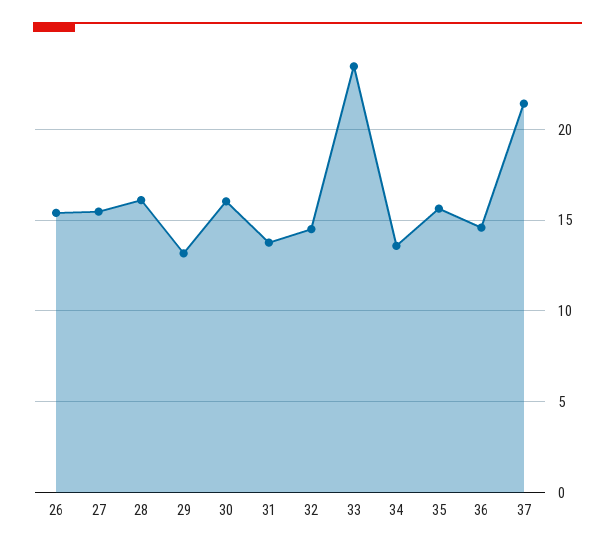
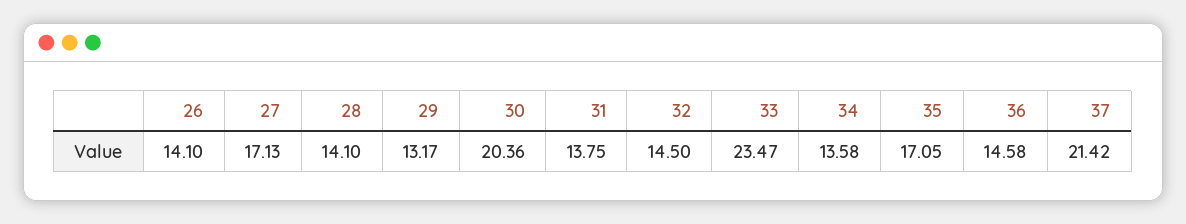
  {
-   "26": 15.5,
+   "26": 14.1,
-   "27": 15.5,
+   "27": 17.13,
-   "28": 16,
+   "28": 14.1,
    "29": 13.17,
-   "30": 16,
+   "30": 20.36,
    "31": 13.75,
    "32": 14.5,
    "33": 23.47,
    "34": 13.58,
-   "35": 15.5,
+   "35": 17.05,
    "36": 14.58,
    "37": 21.42
  }

